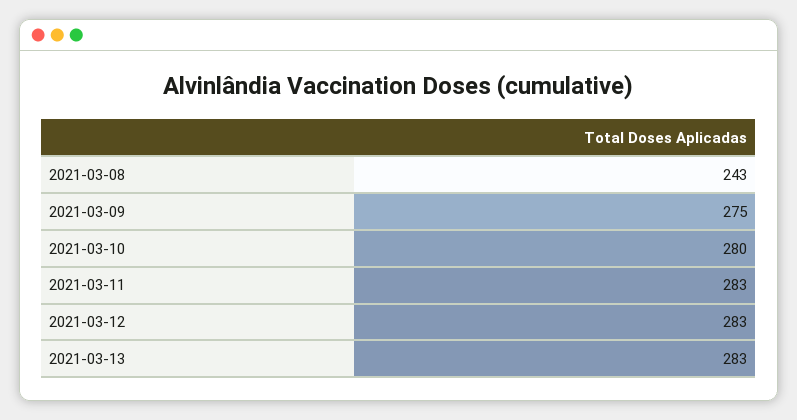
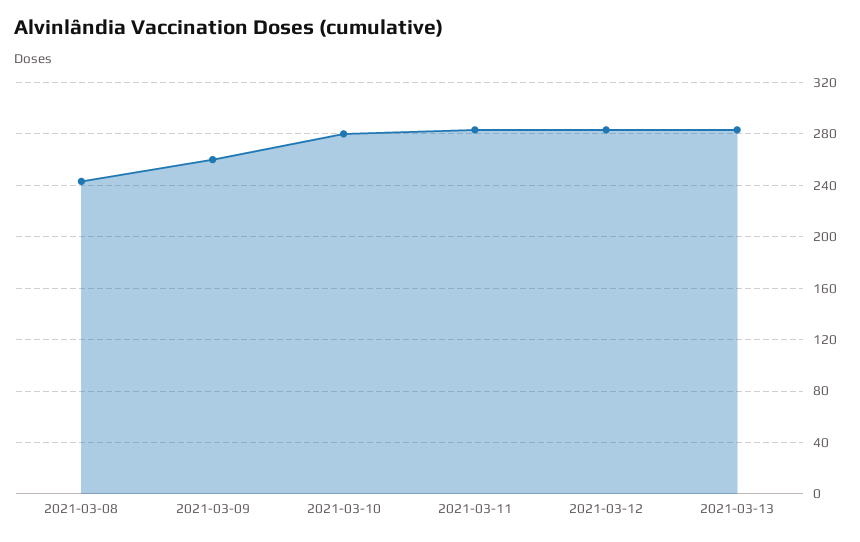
  {
    "2021-03-08": 243,
-   "2021-03-09": 275,
+   "2021-03-09": 260,
    "2021-03-10": 280,
    "2021-03-11": 283,
    "2021-03-12": 283,
    "2021-03-13": 283
  }

